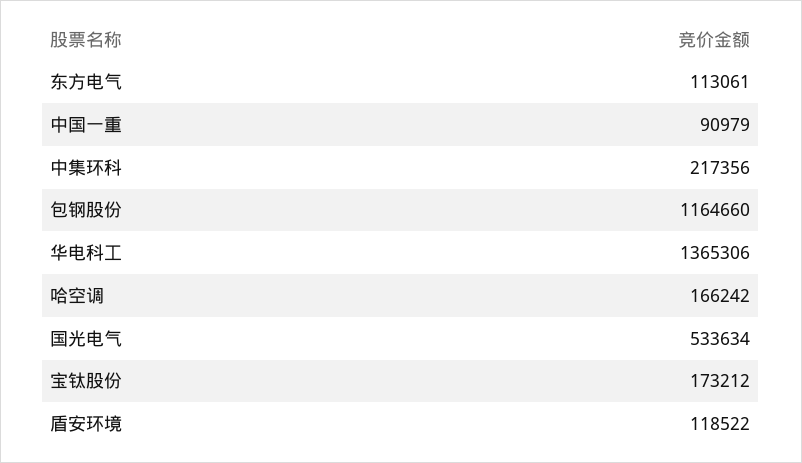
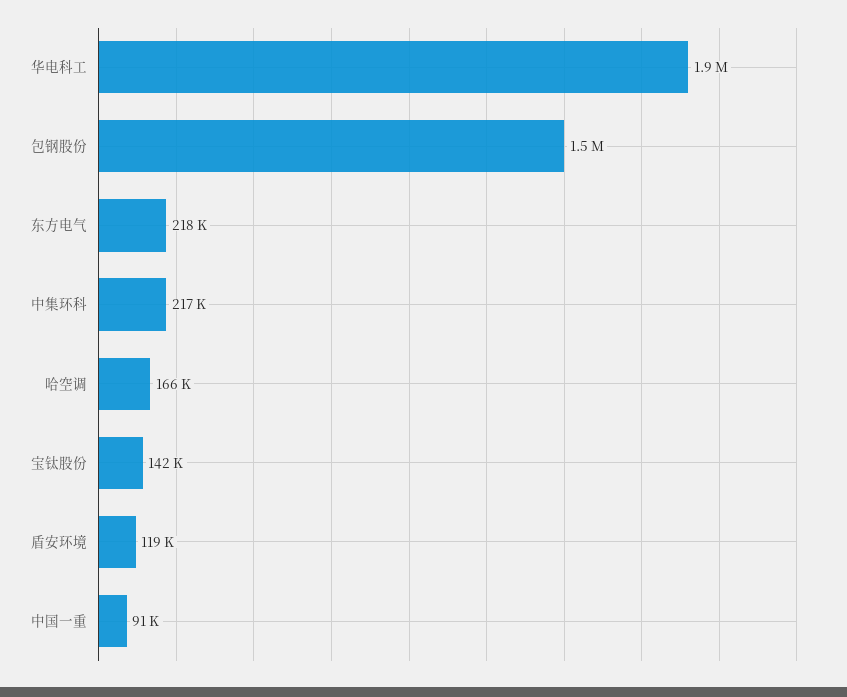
  {
-   "东方电气": 113061,
+   "东方电气": 218000,
    "中国一重": 90979,
    "中集环科": 217356,
-   "包钢股份": 1164660,
+   "包钢股份": 1500000,
-   "华电科工": 1365306,
+   "华电科工": 1900000,
    "哈空调": 166242,
-   "国光电气": 533634,
-   "宝钛股份": 173212,
+   "宝钛股份": 142000,
    "盾安环境": 118522
  }

